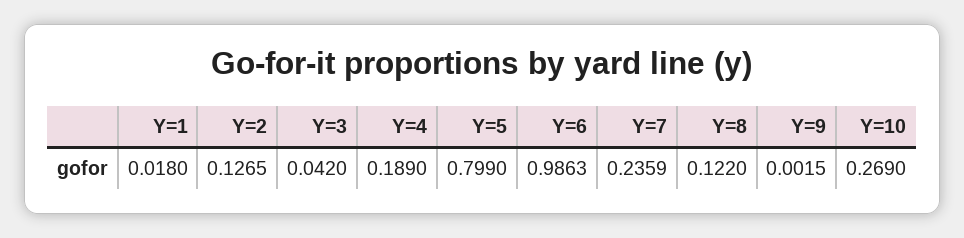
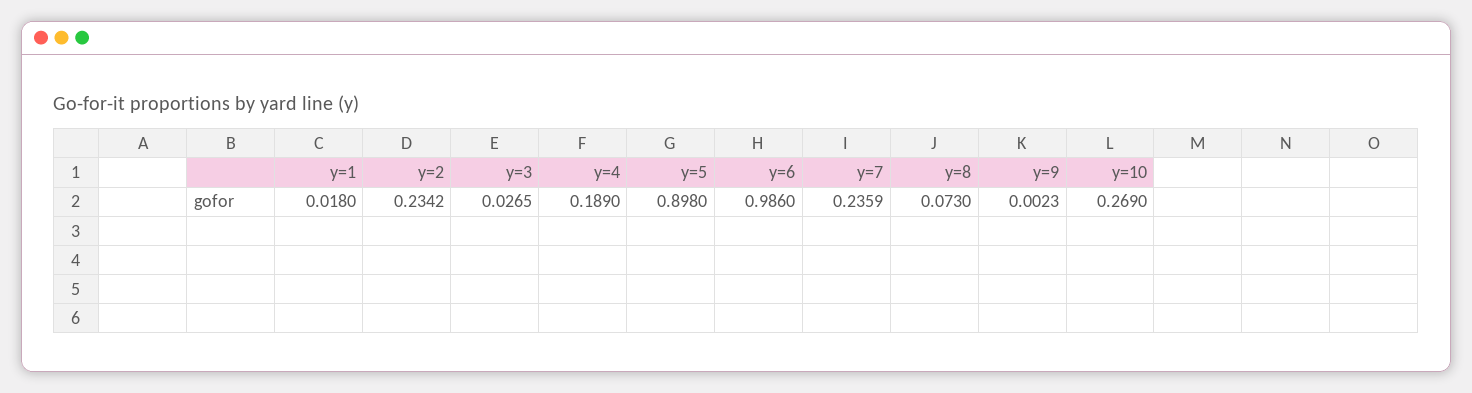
  {
    "Y=1": 0.018,
-   "Y=2": 0.1265,
+   "Y=2": 0.2342,
-   "Y=3": 0.042,
+   "Y=3": 0.0265,
    "Y=4": 0.189,
-   "Y=5": 0.799,
+   "Y=5": 0.898,
-   "Y=6": 0.9863,
+   "Y=6": 0.986,
    "Y=7": 0.2359,
-   "Y=8": 0.122,
+   "Y=8": 0.073,
-   "Y=9": 0.0015,
+   "Y=9": 0.0023,
    "Y=10": 0.269
  }

